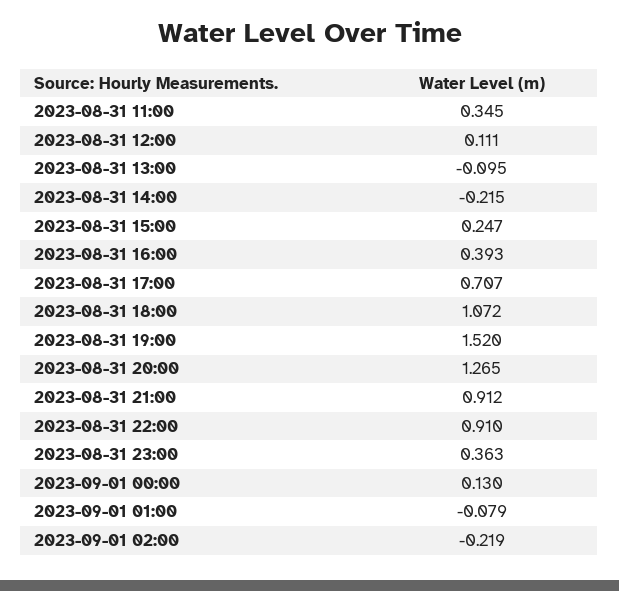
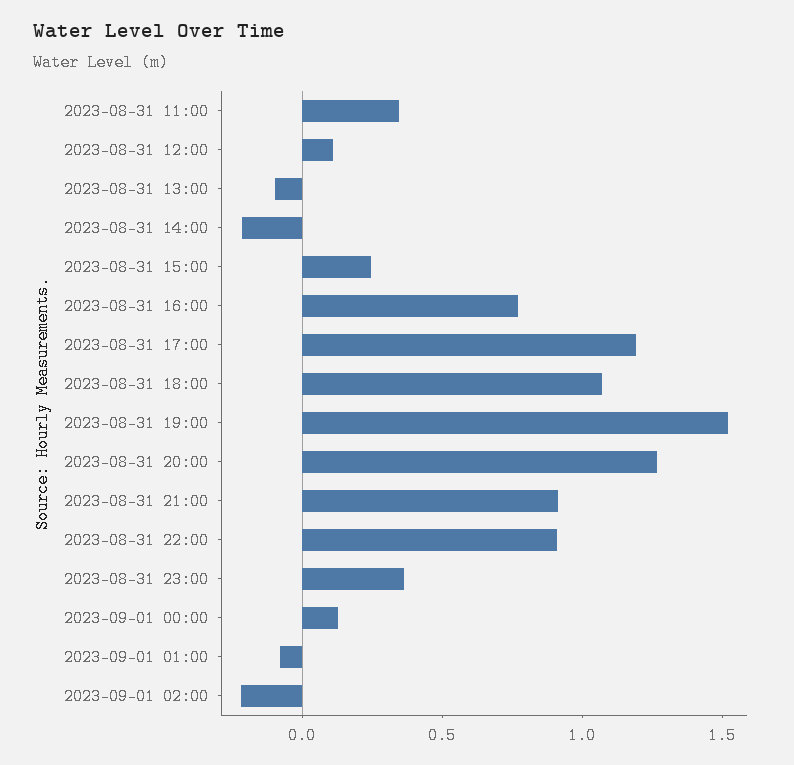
  {
    "2023-08-31 11:00": 0.345,
    "2023-08-31 12:00": 0.111,
    "2023-08-31 13:00": -0.095,
    "2023-08-31 14:00": -0.215,
    "2023-08-31 15:00": 0.247,
-   "2023-08-31 16:00": 0.393,
+   "2023-08-31 16:00": 0.8,
-   "2023-08-31 17:00": 0.707,
+   "2023-08-31 17:00": 1.2,
    "2023-08-31 18:00": 1.072,
    "2023-08-31 19:00": 1.52,
    "2023-08-31 20:00": 1.265,
    "2023-08-31 21:00": 0.912,
    "2023-08-31 22:00": 0.91,
    "2023-08-31 23:00": 0.363,
    "2023-09-01 00:00": 0.13,
    "2023-09-01 01:00": -0.079,
    "2023-09-01 02:00": -0.219
  }

